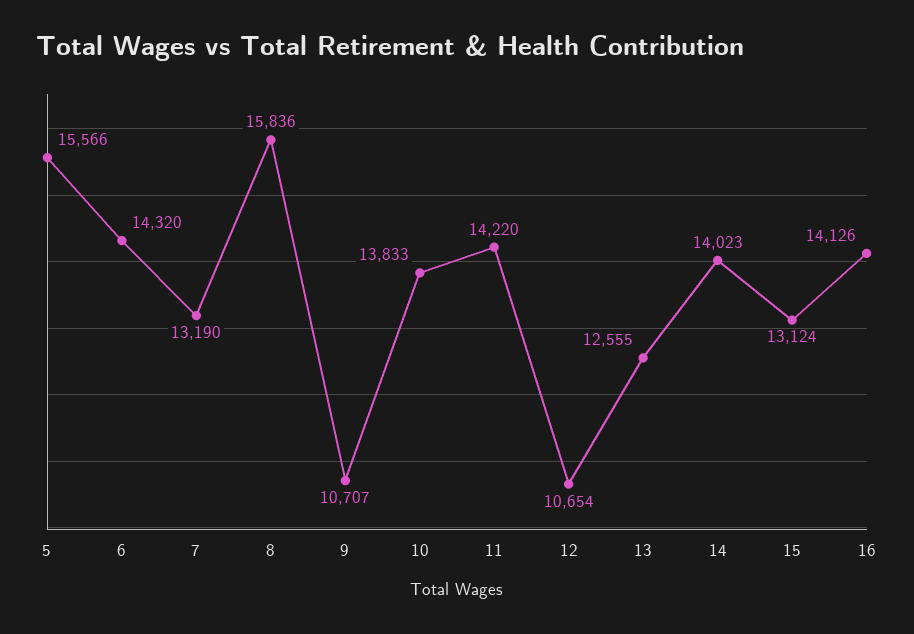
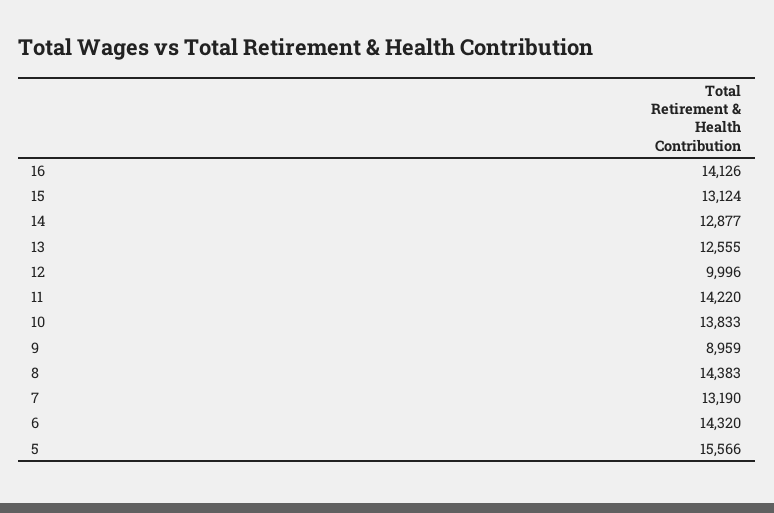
  {
    "5": 15566,
    "6": 14320,
    "7": 13190,
-   "8": 15836,
+   "8": 14383,
-   "9": 10707,
+   "9": 8959,
    "10": 13833,
    "11": 14220,
-   "12": 10654,
+   "12": 9996,
    "13": 12555,
-   "14": 14023,
+   "14": 12877,
    "15": 13124,
    "16": 14126
  }

